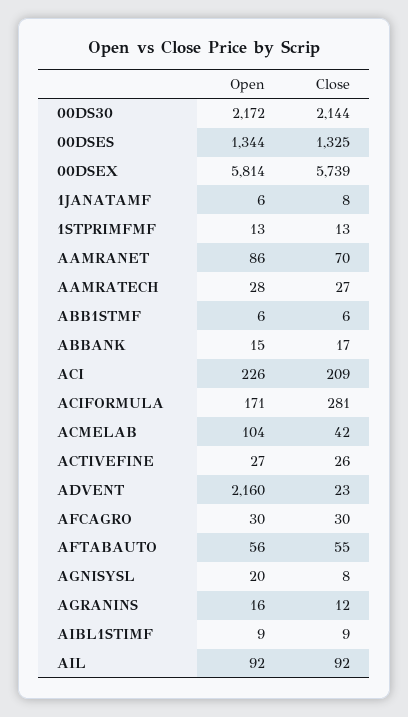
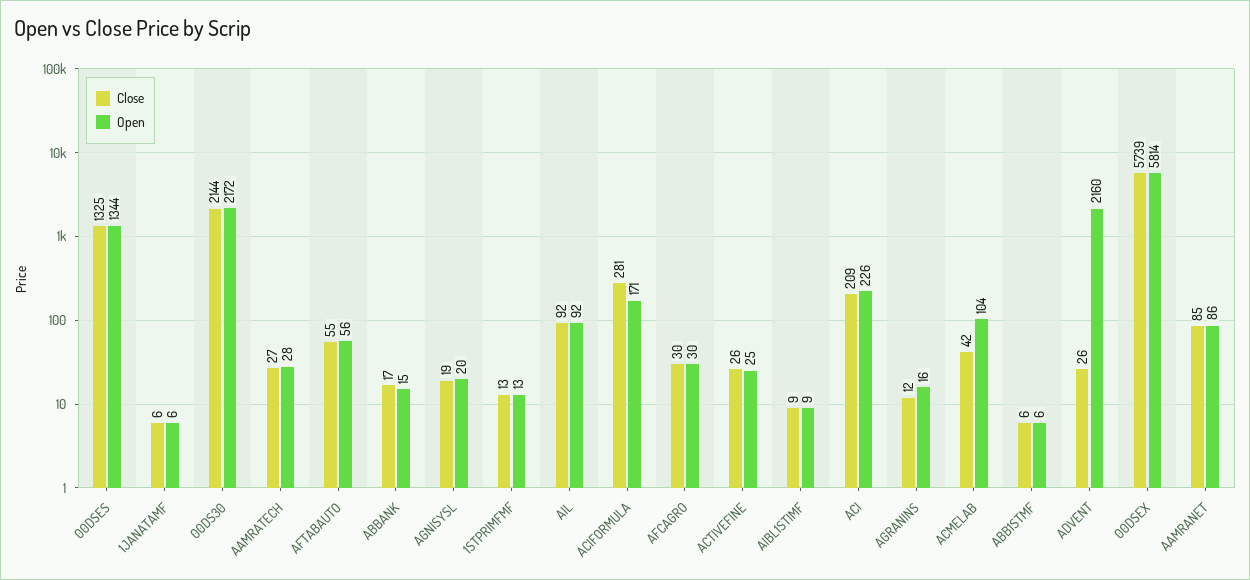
  {
    "Open": {
      "00DS30": 2172,
      "00DSES": 1344,
      "00DSEX": 5814,
      "1JANATAMF": 6,
      "1STPRIMFMF": 13,
      "AAMRANET": 86,
      "AAMRATECH": 28,
      "ABB1STMF": 6,
      "ABBANK": 15,
      "ACI": 226,
      "ACIFORMULA": 171,
      "ACMELAB": 104,
-     "ACTIVEFINE": 27,
+     "ACTIVEFINE": 25,
      "ADVENT": 2160,
      "AFCAGRO": 30,
      "AFTABAUTO": 56,
      "AGNISYSL": 20,
      "AGRANINS": 16,
      "AIBL1STIMF": 9,
      "AIL": 92
    },
    "Close": {
      "00DS30": 2144,
      "00DSES": 1325,
      "00DSEX": 5739,
-     "1JANATAMF": 8,
+     "1JANATAMF": 6,
      "1STPRIMFMF": 13,
-     "AAMRANET": 70,
+     "AAMRANET": 85,
      "AAMRATECH": 27,
      "ABB1STMF": 6,
      "ABBANK": 17,
      "ACI": 209,
      "ACIFORMULA": 281,
      "ACMELAB": 42,
      "ACTIVEFINE": 26,
-     "ADVENT": 23,
+     "ADVENT": 26,
      "AFCAGRO": 30,
      "AFTABAUTO": 55,
-     "AGNISYSL": 8,
+     "AGNISYSL": 19,
      "AGRANINS": 12,
      "AIBL1STIMF": 9,
      "AIL": 92
    }
  }

